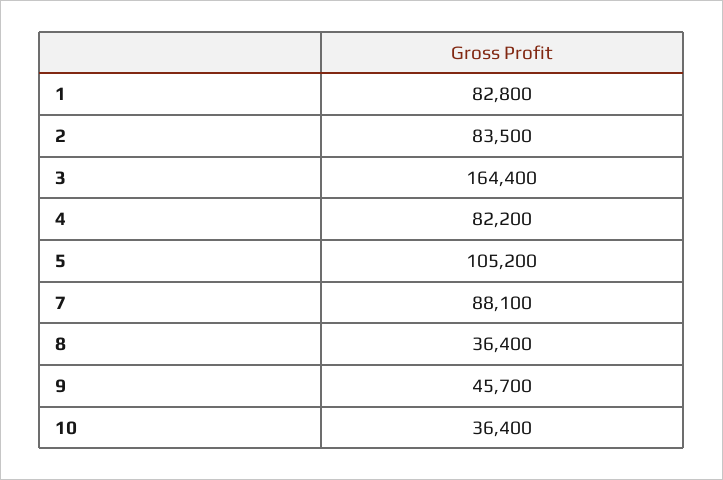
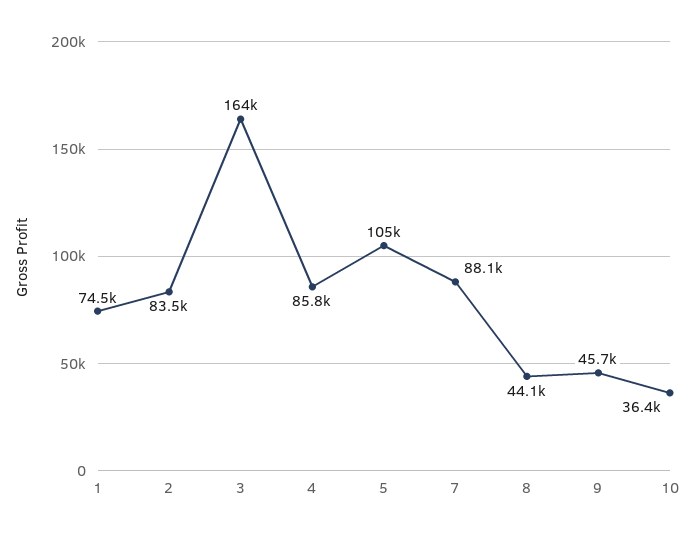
  {
-   "1": 82800,
+   "1": 74500,
    "2": 83500,
    "3": 164400,
-   "4": 82200,
+   "4": 85800,
    "5": 105200,
    "7": 88100,
-   "8": 36400,
+   "8": 44100,
    "9": 45700,
    "10": 36400
  }

